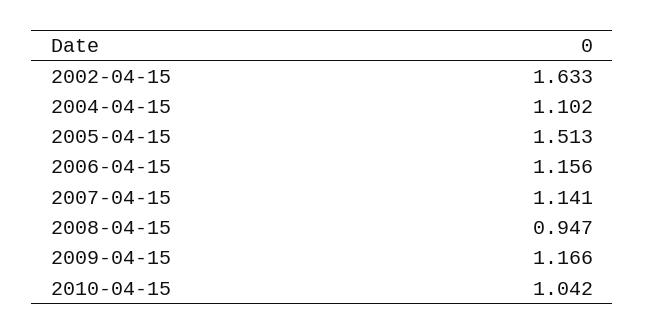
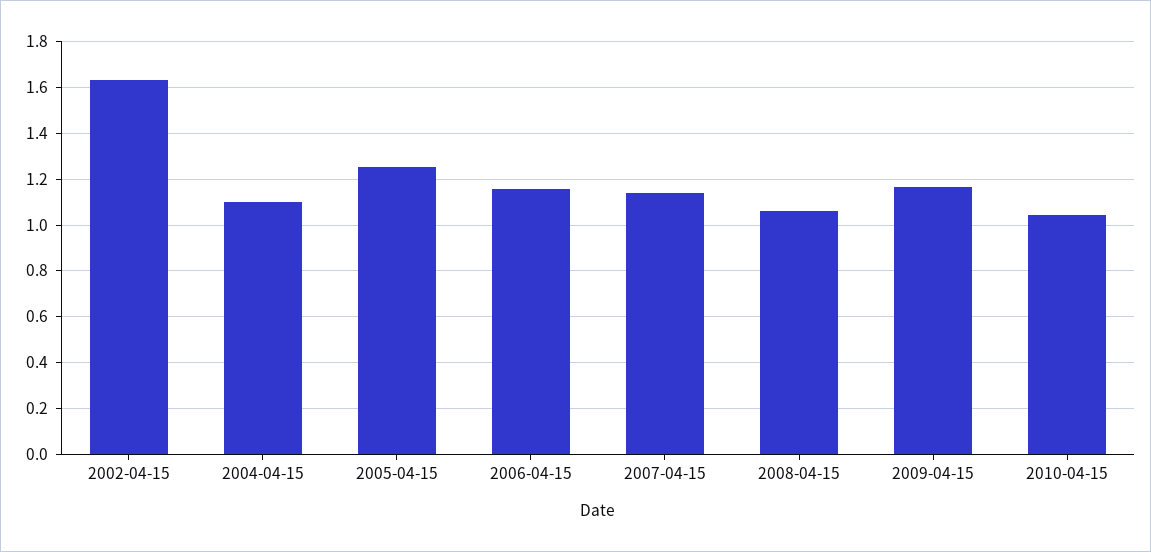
  {
    "2002-04-15": 1.633,
    "2004-04-15": 1.102,
-   "2005-04-15": 1.513,
+   "2005-04-15": 1.25,
    "2006-04-15": 1.156,
    "2007-04-15": 1.141,
-   "2008-04-15": 0.947,
+   "2008-04-15": 1.05,
    "2009-04-15": 1.166,
    "2010-04-15": 1.042
  }

